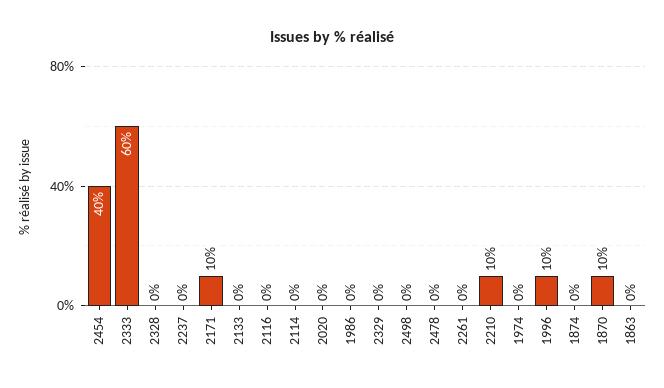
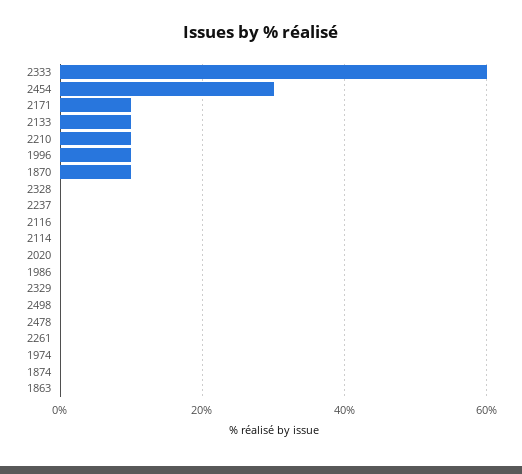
  {
-   "2454": 40,
+   "2454": 30,
    "2333": 60,
    "2328": 0,
    "2237": 0,
    "2171": 10,
-   "2133": 0,
+   "2133": 10,
    "2116": 0,
    "2114": 0,
    "2020": 0,
    "1986": 0,
    "2329": 0,
    "2498": 0,
    "2478": 0,
    "2261": 0,
    "2210": 10,
    "1974": 0,
    "1996": 10,
    "1874": 0,
    "1870": 10,
    "1863": 0
  }

